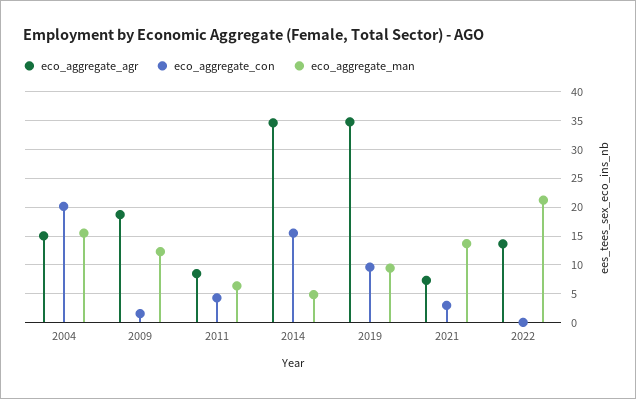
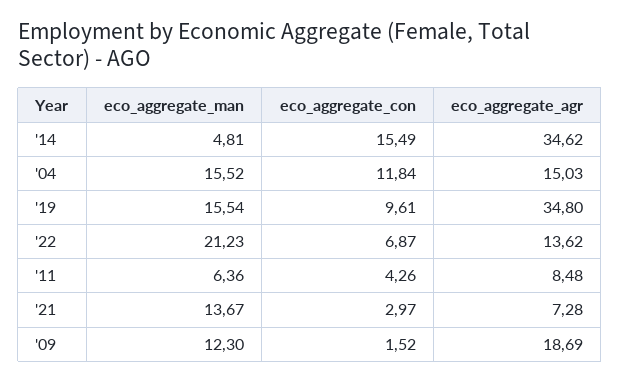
  {
    "eco_aggregate_agr": {
      "2004": 15.03,
      "2009": 18.69,
      "2011": 8.48,
      "2014": 34.62,
      "2019": 34.8,
      "2021": 7.28,
      "2022": 13.62
    },
    "eco_aggregate_con": {
-     "2004": 20,
+     "2004": 11.84,
      "2009": 1.52,
      "2011": 4.26,
      "2014": 15.49,
      "2019": 9.61,
      "2021": 2.97,
-     "2022": 0
+     "2022": 6.87
    },
    "eco_aggregate_man": {
      "2004": 15.52,
      "2009": 12.3,
      "2011": 6.36,
      "2014": 4.81,
-     "2019": 10,
+     "2019": 15.54,
      "2021": 13.67,
      "2022": 21.23
    }
  }

